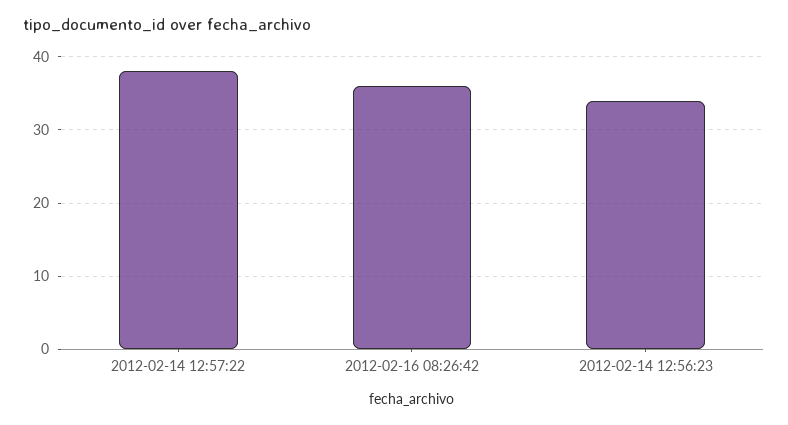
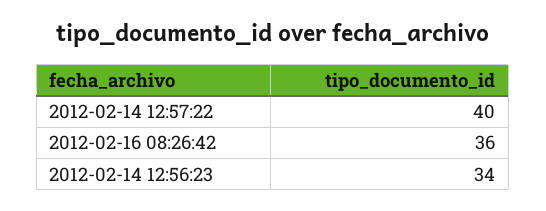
  {
-   "2012-02-14 12:57:22": 38,
+   "2012-02-14 12:57:22": 40,
    "2012-02-16 08:26:42": 36,
    "2012-02-14 12:56:23": 34
  }

